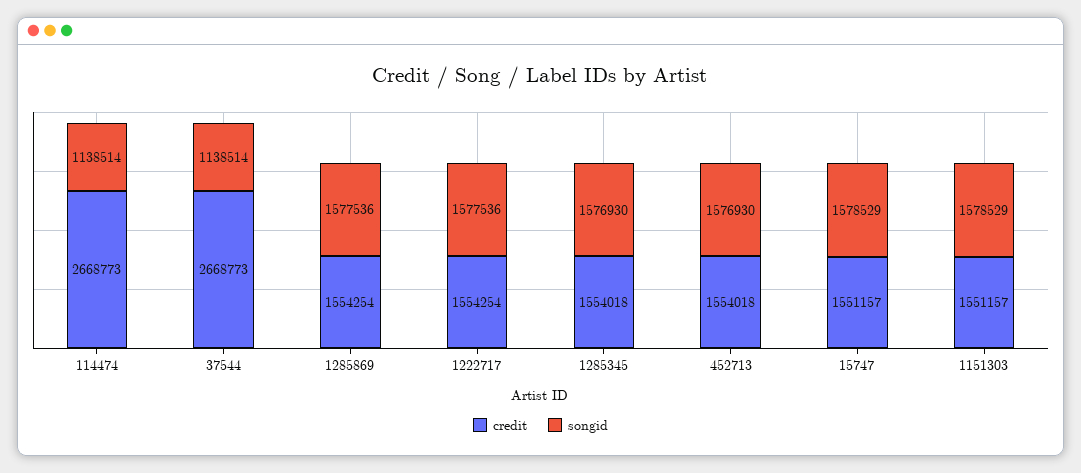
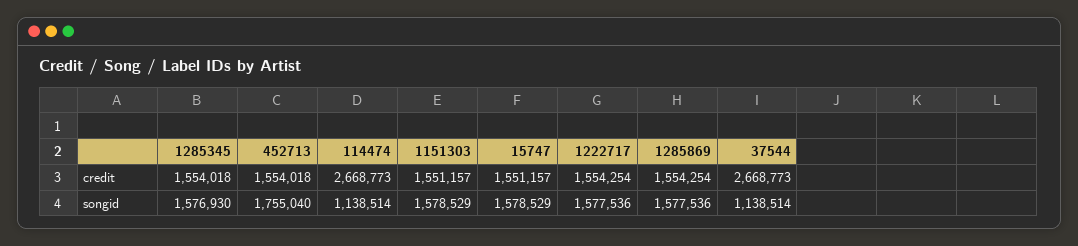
  {
    "credit": {
      "114474": 2668773,
      "37544": 2668773,
      "1285869": 1554254,
      "1222717": 1554254,
      "1285345": 1554018,
      "452713": 1554018,
      "15747": 1551157,
      "1151303": 1551157
    },
    "songid": {
      "114474": 1138514,
      "37544": 1138514,
      "1285869": 1577536,
      "1222717": 1577536,
      "1285345": 1576930,
-     "452713": 1576930,
+     "452713": 1755040,
      "15747": 1578529,
      "1151303": 1578529
    }
  }

